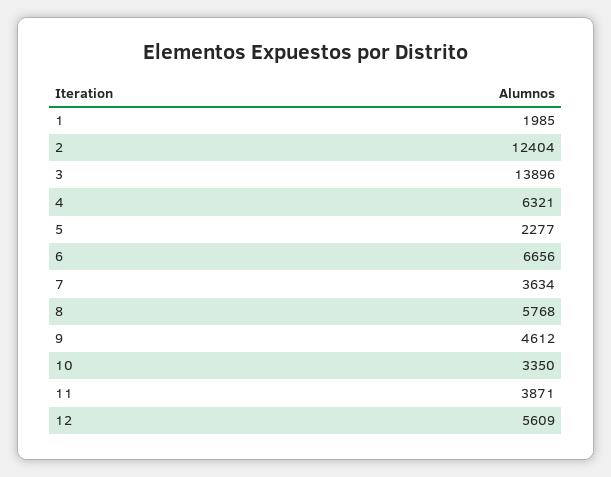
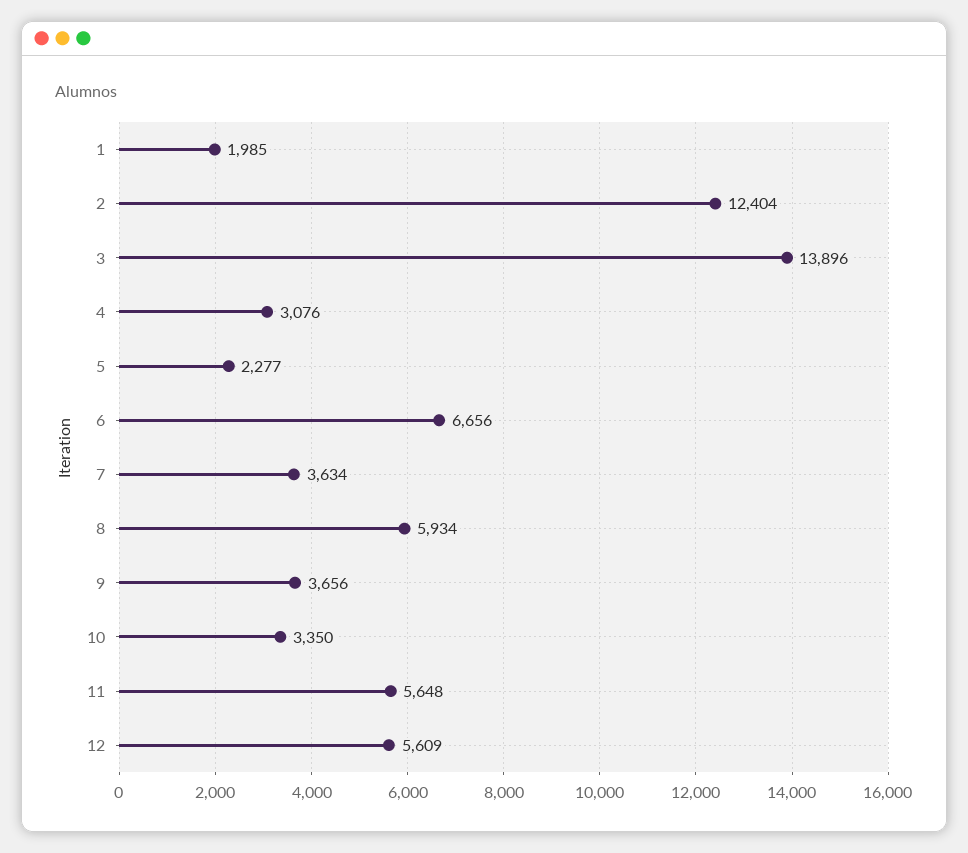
  {
    "1": 1985,
    "2": 12404,
    "3": 13896,
-   "4": 6321,
+   "4": 3076,
    "5": 2277,
    "6": 6656,
    "7": 3634,
-   "8": 5768,
+   "8": 5934,
-   "9": 4612,
+   "9": 3656,
    "10": 3350,
-   "11": 3871,
+   "11": 5648,
    "12": 5609
  }

